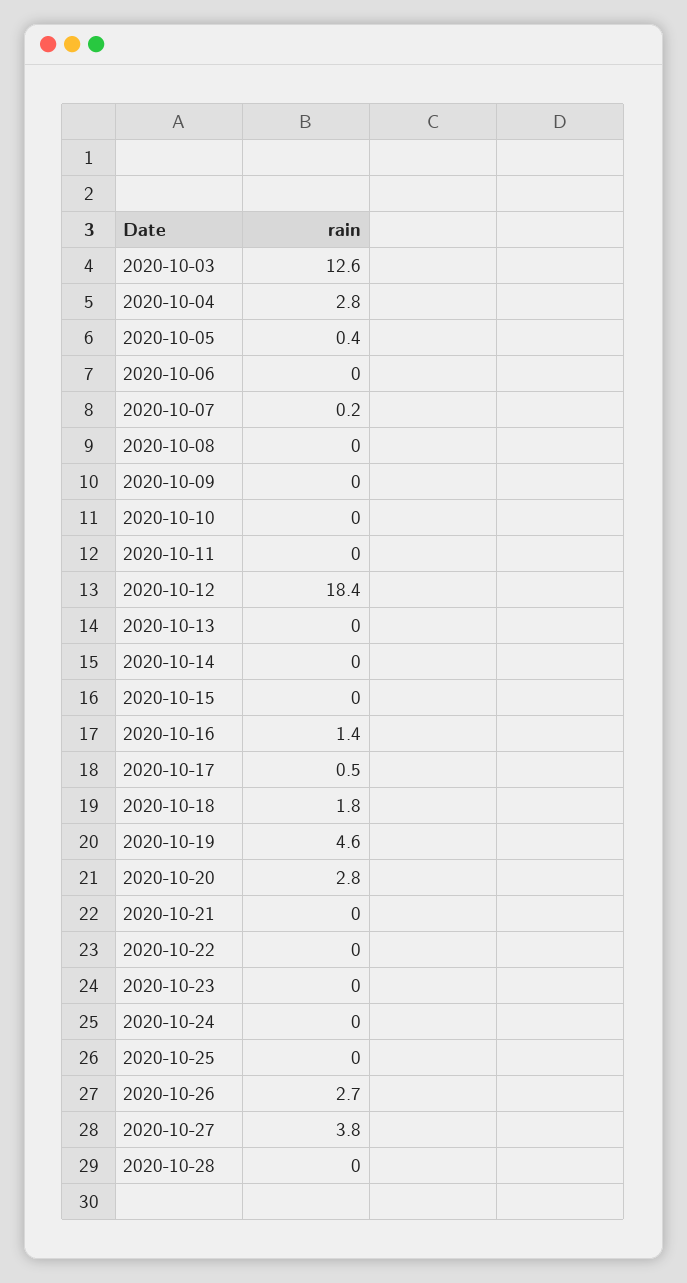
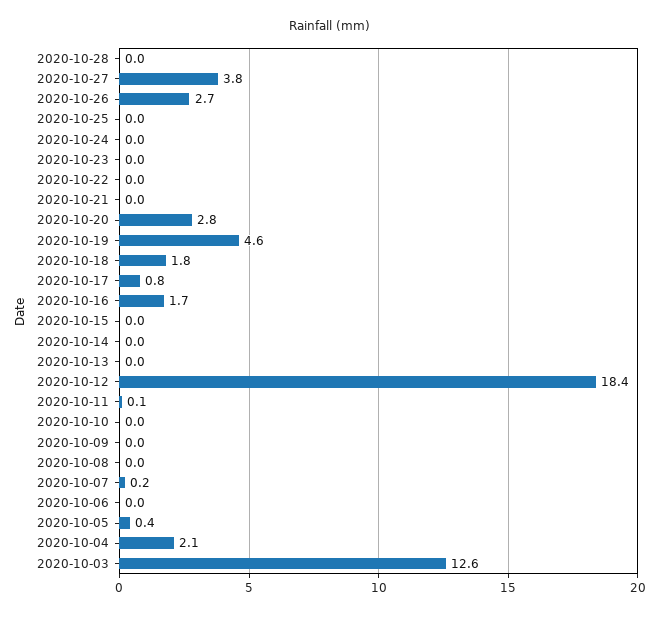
  {
    "2020-10-03": 12.6,
-   "2020-10-04": 2.8,
+   "2020-10-04": 2.1,
    "2020-10-05": 0.4,
    "2020-10-06": 0,
    "2020-10-07": 0.2,
    "2020-10-08": 0,
    "2020-10-09": 0,
    "2020-10-10": 0,
-   "2020-10-11": 0,
+   "2020-10-11": 0.1,
    "2020-10-12": 18.4,
    "2020-10-13": 0,
    "2020-10-14": 0,
    "2020-10-15": 0,
-   "2020-10-16": 1.4,
+   "2020-10-16": 1.7,
-   "2020-10-17": 0.5,
+   "2020-10-17": 0.8,
    "2020-10-18": 1.8,
    "2020-10-19": 4.6,
    "2020-10-20": 2.8,
    "2020-10-21": 0,
    "2020-10-22": 0,
    "2020-10-23": 0,
    "2020-10-24": 0,
    "2020-10-25": 0,
    "2020-10-26": 2.7,
    "2020-10-27": 3.8,
    "2020-10-28": 0
  }

